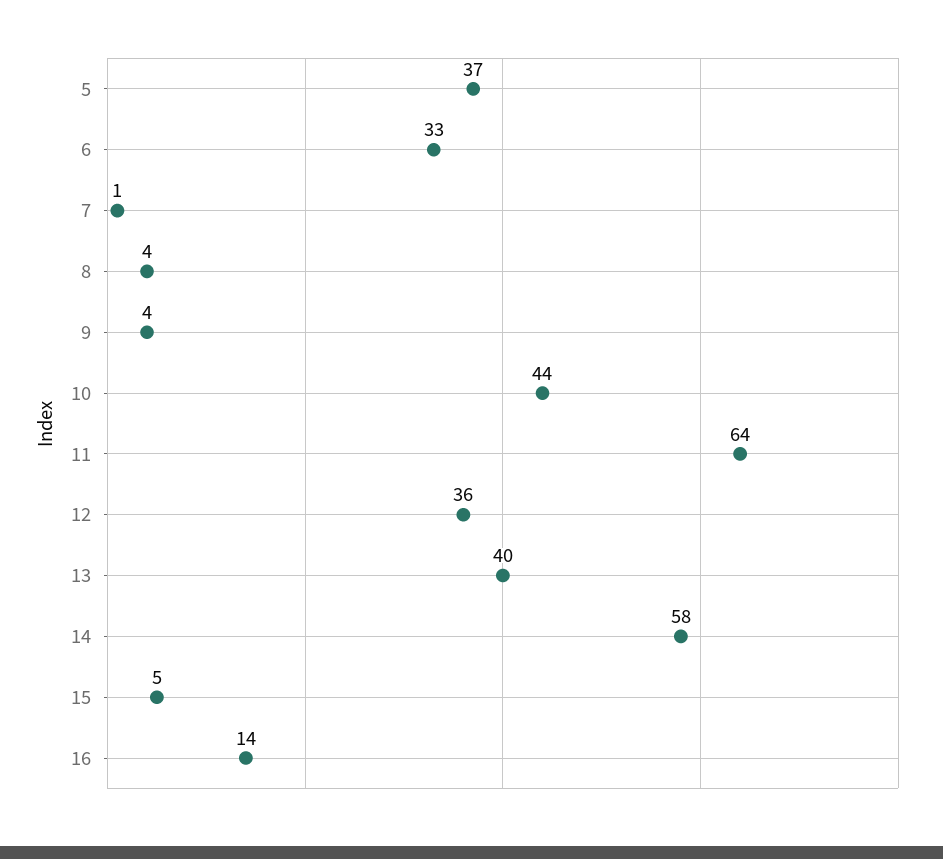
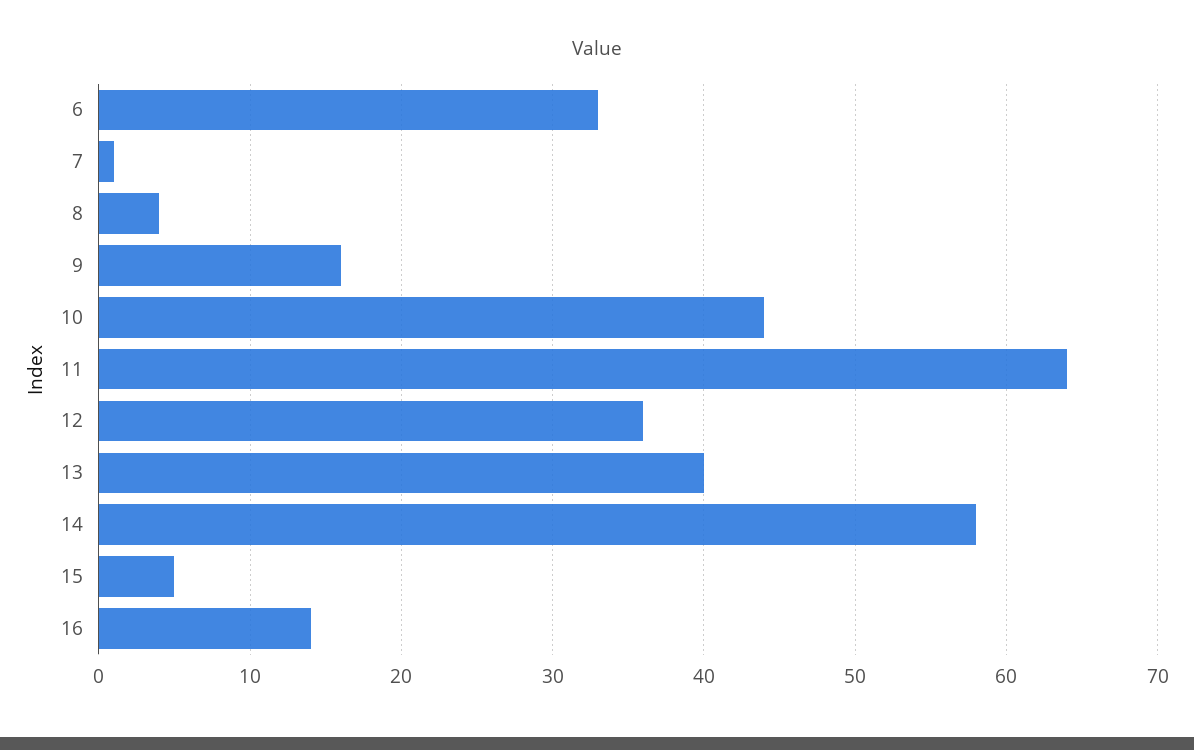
  {
-   "5": 37,
    "6": 33,
    "7": 1,
    "8": 4,
-   "9": 4,
+   "9": 16,
    "10": 44,
    "11": 64,
    "12": 36,
    "13": 40,
    "14": 58,
    "15": 5,
    "16": 14
  }

